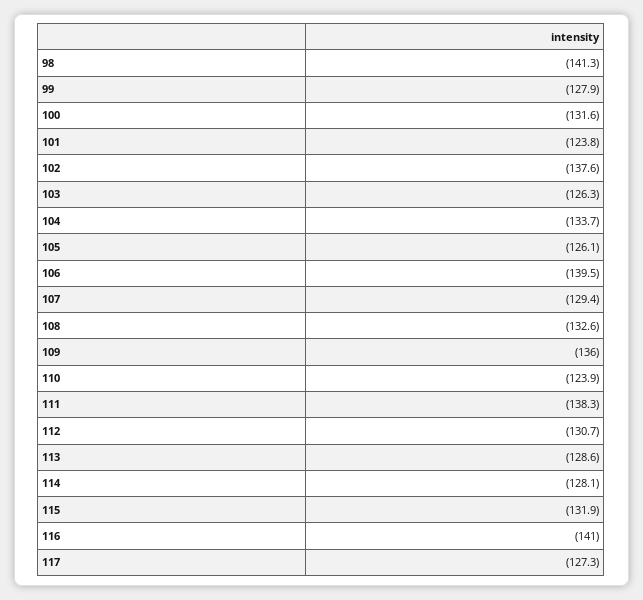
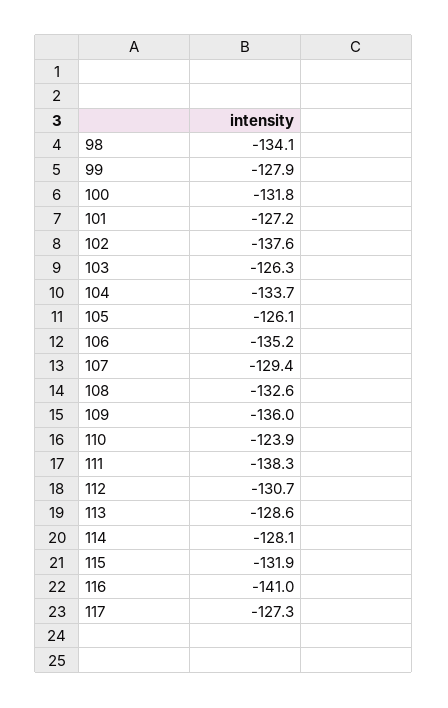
  {
-   "98": -141.3,
+   "98": -134.1,
    "99": -127.9,
-   "100": -131.6,
+   "100": -131.8,
-   "101": -123.8,
+   "101": -127.2,
    "102": -137.6,
    "103": -126.3,
    "104": -133.7,
    "105": -126.1,
-   "106": -139.5,
+   "106": -135.2,
    "107": -129.4,
    "108": -132.6,
    "109": -136,
    "110": -123.9,
    "111": -138.3,
    "112": -130.7,
    "113": -128.6,
    "114": -128.1,
    "115": -131.9,
    "116": -141,
    "117": -127.3
  }

